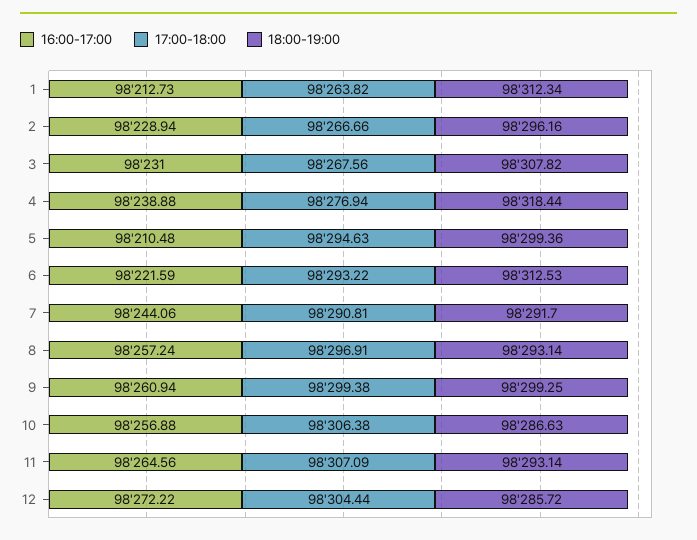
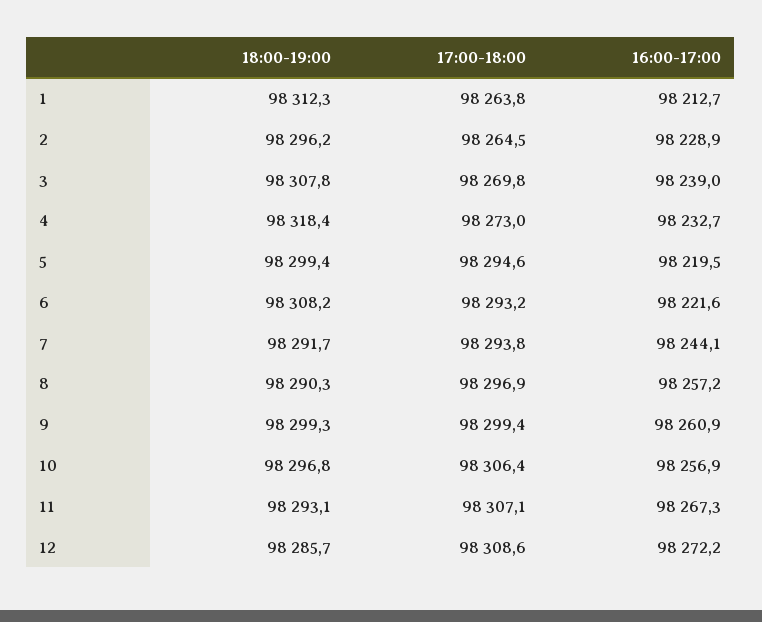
  {
    "16:00-17:00": {
      "1": 98212.73,
      "2": 98228.94,
-     "3": 98231,
+     "3": 98239,
-     "4": 98238.88,
+     "4": 98232.7,
-     "5": 98210.48,
+     "5": 98219.5,
      "6": 98221.59,
      "7": 98244.06,
      "8": 98257.24,
      "9": 98260.94,
      "10": 98256.88,
-     "11": 98264.56,
+     "11": 98267.3,
      "12": 98272.22
    },
    "17:00-18:00": {
      "1": 98263.82,
-     "2": 98266.66,
+     "2": 98264.5,
-     "3": 98267.56,
+     "3": 98269.8,
-     "4": 98276.94,
+     "4": 98273,
      "5": 98294.63,
      "6": 98293.22,
-     "7": 98290.81,
+     "7": 98293.8,
      "8": 98296.91,
      "9": 98299.38,
      "10": 98306.38,
      "11": 98307.09,
-     "12": 98304.44
+     "12": 98308.6
    },
    "18:00-19:00": {
      "1": 98312.34,
      "2": 98296.16,
      "3": 98307.82,
      "4": 98318.44,
      "5": 98299.36,
-     "6": 98312.53,
+     "6": 98308.2,
      "7": 98291.7,
-     "8": 98293.14,
+     "8": 98290.3,
      "9": 98299.25,
-     "10": 98286.63,
+     "10": 98296.8,
      "11": 98293.14,
      "12": 98285.72
    }
  }

